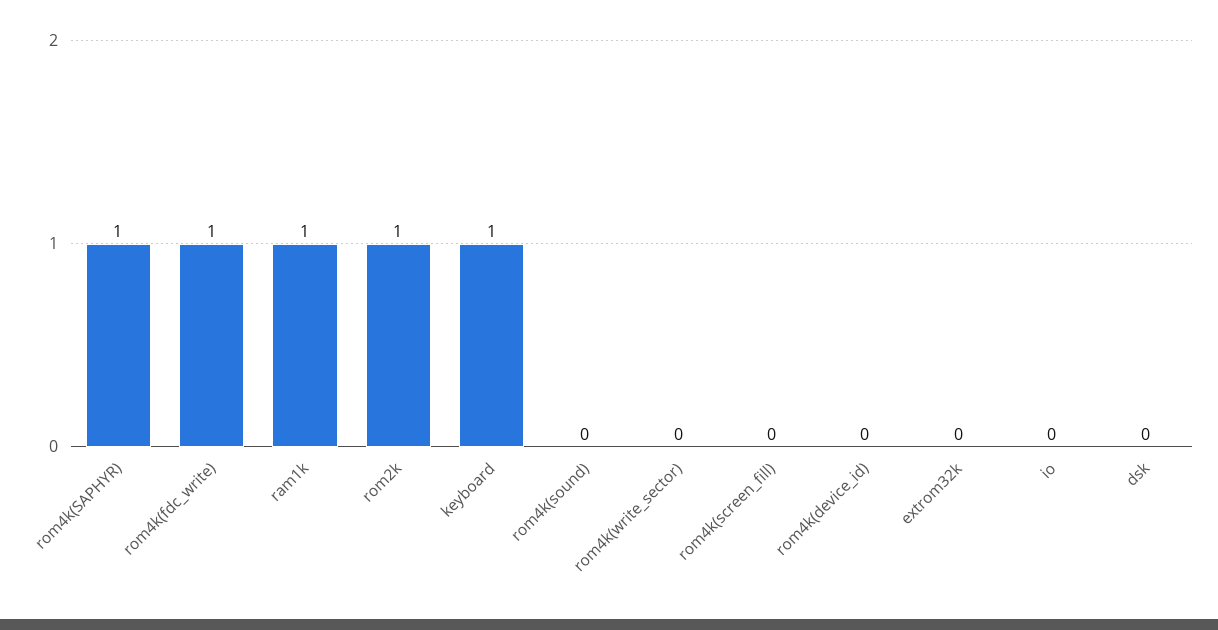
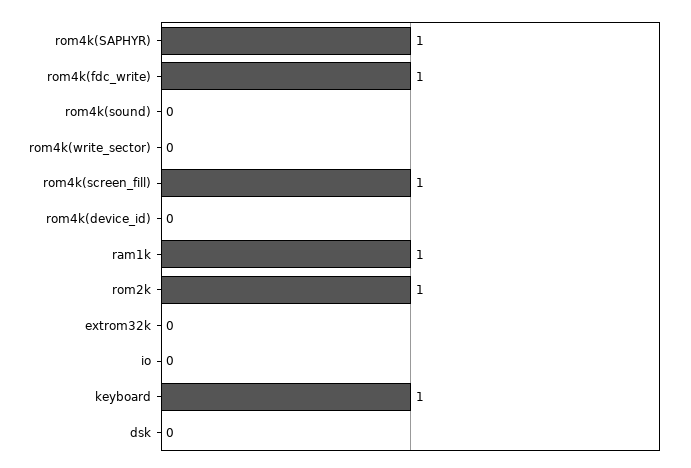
  {
    "rom4k(SAPHYR)": 1,
    "rom4k(fdc_write)": 1,
    "ram1k": 1,
    "rom2k": 1,
    "keyboard": 1,
    "rom4k(sound)": 0,
    "rom4k(write_sector)": 0,
-   "rom4k(screen_fill)": 0,
+   "rom4k(screen_fill)": 1,
    "rom4k(device_id)": 0,
    "extrom32k": 0,
    "io": 0,
    "dsk": 0
  }

